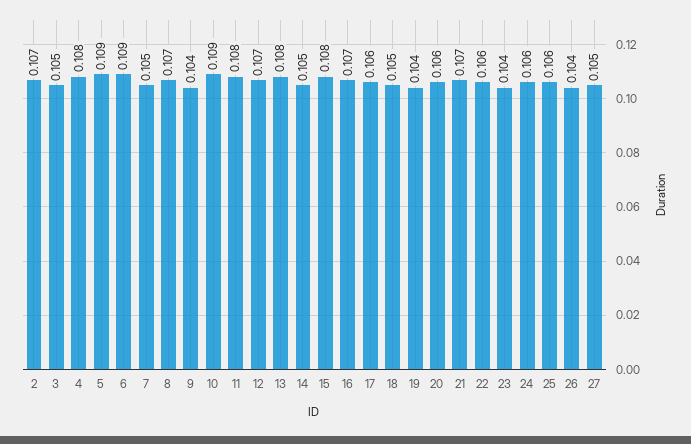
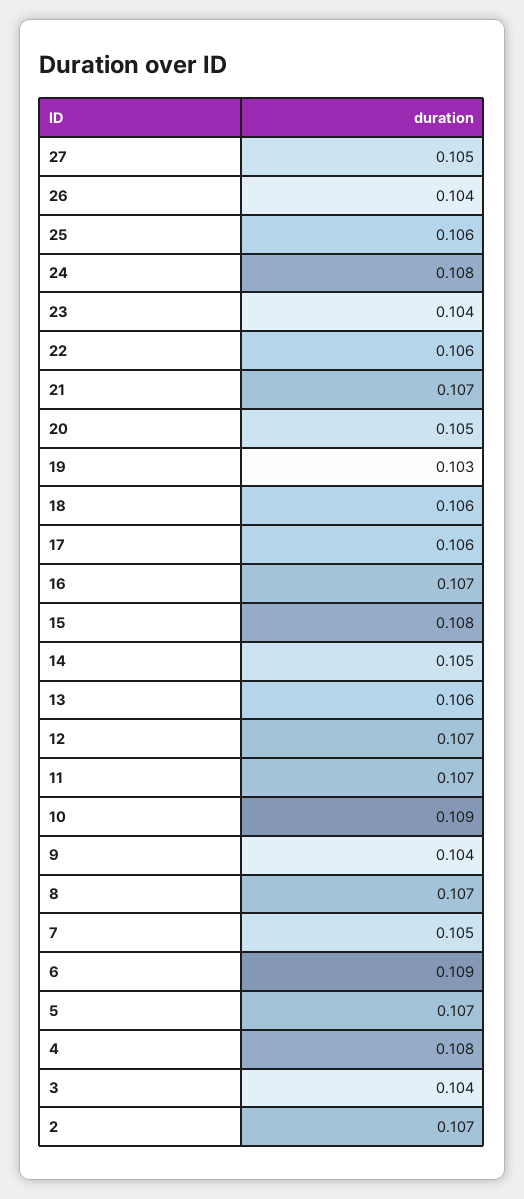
  {
    "2": 0.107,
-   "3": 0.105,
+   "3": 0.104,
    "4": 0.108,
-   "5": 0.109,
+   "5": 0.107,
    "6": 0.109,
    "7": 0.105,
    "8": 0.107,
    "9": 0.104,
    "10": 0.109,
-   "11": 0.108,
+   "11": 0.107,
    "12": 0.107,
-   "13": 0.108,
+   "13": 0.106,
    "14": 0.105,
    "15": 0.108,
    "16": 0.107,
    "17": 0.106,
-   "18": 0.105,
+   "18": 0.106,
-   "19": 0.104,
+   "19": 0.103,
-   "20": 0.106,
+   "20": 0.105,
    "21": 0.107,
    "22": 0.106,
    "23": 0.104,
-   "24": 0.106,
+   "24": 0.108,
    "25": 0.106,
    "26": 0.104,
    "27": 0.105
  }

